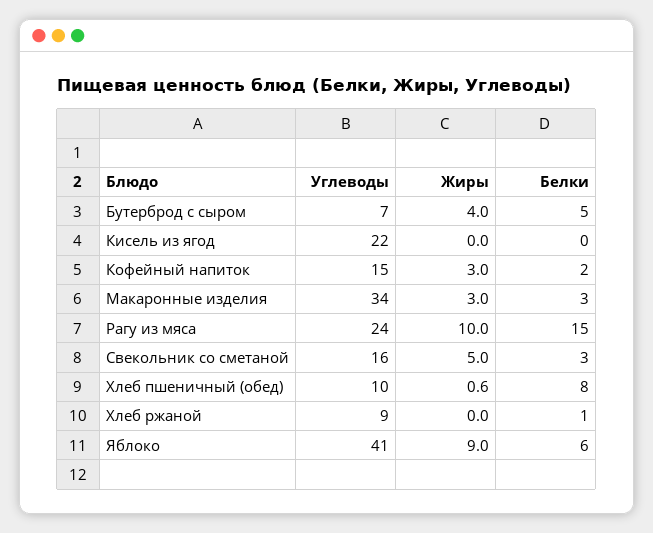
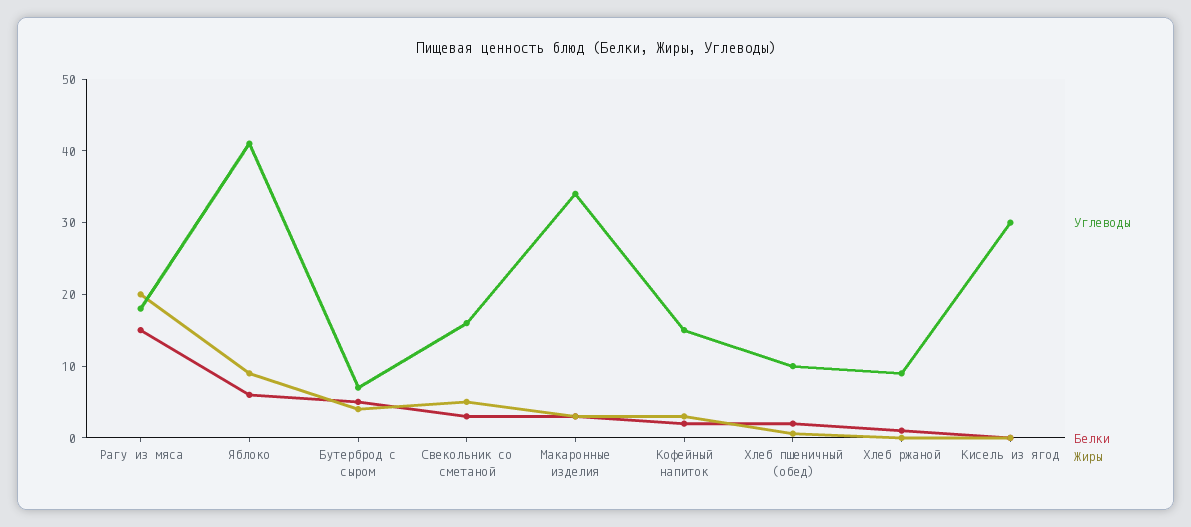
  {
    "Углеводы": {
      "Бутерброд с сыром": 7,
-     "Кисель из ягод": 22,
+     "Кисель из ягод": 30,
      "Кофейный напиток": 15,
      "Макаронные изделия": 34,
-     "Рагу из мяса": 24,
+     "Рагу из мяса": 18,
      "Свекольник со сметаной": 16,
      "Хлеб пшеничный (обед)": 10,
      "Хлеб ржаной": 9,
      "Яблоко": 41
    },
    "Жиры": {
      "Бутерброд с сыром": 4,
      "Кисель из ягод": 0,
      "Кофейный напиток": 3,
      "Макаронные изделия": 3,
-     "Рагу из мяса": 10,
+     "Рагу из мяса": 20,
      "Свекольник со сметаной": 5,
      "Хлеб пшеничный (обед)": 0.6,
      "Хлеб ржаной": 0,
      "Яблоко": 9
    },
    "Белки": {
      "Бутерброд с сыром": 5,
      "Кисель из ягод": 0,
      "Кофейный напиток": 2,
      "Макаронные изделия": 3,
      "Рагу из мяса": 15,
      "Свекольник со сметаной": 3,
-     "Хлеб пшеничный (обед)": 8,
+     "Хлеб пшеничный (обед)": 2,
      "Хлеб ржаной": 1,
      "Яблоко": 6
    }
  }

